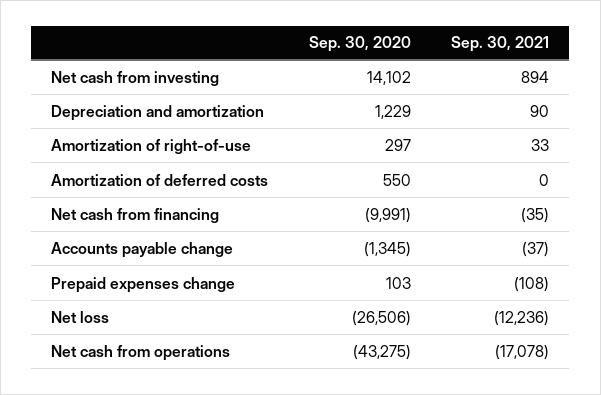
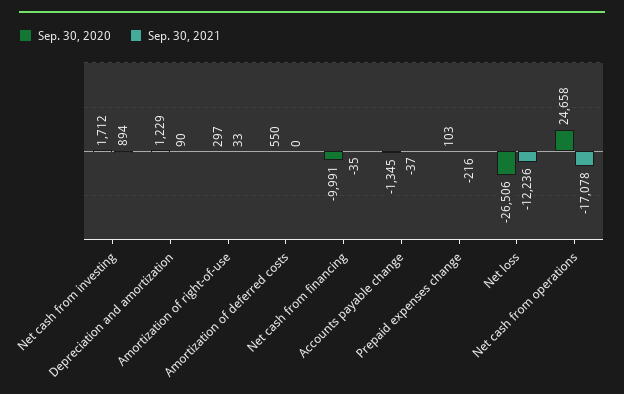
  {
    "Sep. 30, 2020": {
-     "Net cash from investing": 14102,
+     "Net cash from investing": 1712,
      "Depreciation and amortization": 1229,
      "Amortization of right-of-use": 297,
      "Amortization of deferred costs": 550,
      "Net cash from financing": -9991,
      "Accounts payable change": -1345,
      "Prepaid expenses change": 103,
      "Net loss": -26506,
-     "Net cash from operations": -43275
+     "Net cash from operations": 24658
    },
    "Sep. 30, 2021": {
      "Net cash from investing": 894,
      "Depreciation and amortization": 90,
      "Amortization of right-of-use": 33,
      "Amortization of deferred costs": 0,
      "Net cash from financing": -35,
      "Accounts payable change": -37,
-     "Prepaid expenses change": -108,
+     "Prepaid expenses change": -216,
      "Net loss": -12236,
      "Net cash from operations": -17078
    }
  }

